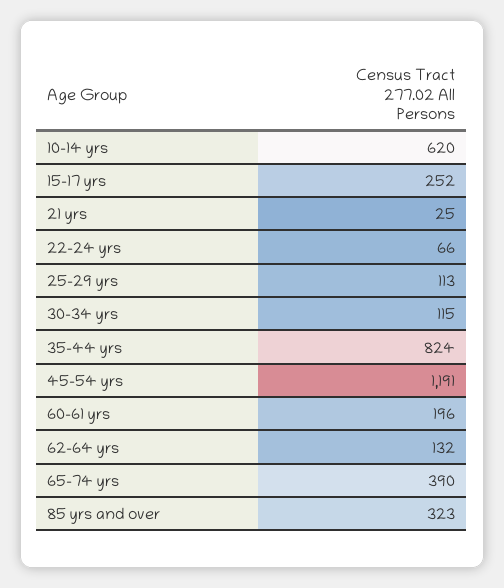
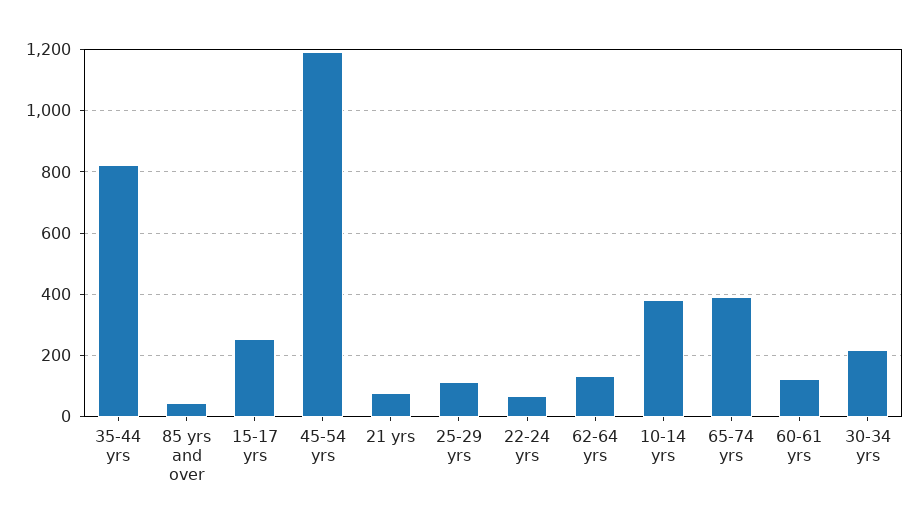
  {
-   "10-14 yrs": 620,
+   "10-14 yrs": 380,
    "15-17 yrs": 252,
-   "21 yrs": 25,
+   "21 yrs": 80,
    "22-24 yrs": 66,
    "25-29 yrs": 113,
-   "30-34 yrs": 115,
+   "30-34 yrs": 220,
    "35-44 yrs": 824,
    "45-54 yrs": 1191,
-   "60-61 yrs": 196,
+   "60-61 yrs": 120,
    "62-64 yrs": 132,
    "65-74 yrs": 390,
-   "85 yrs and over": 323
+   "85 yrs and over": 40
  }

